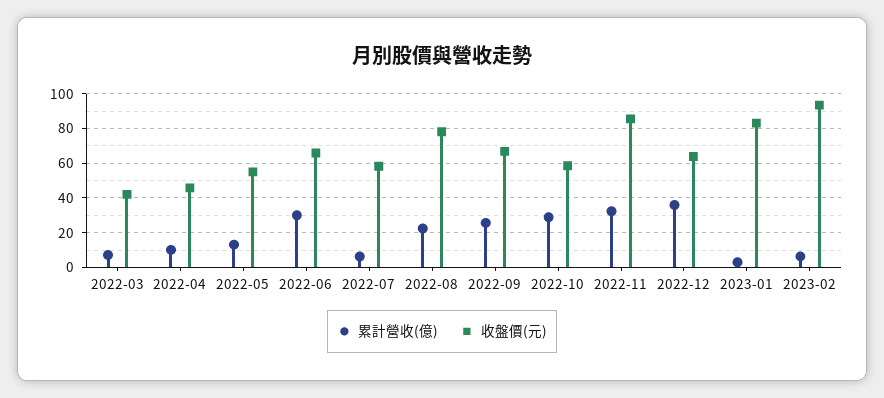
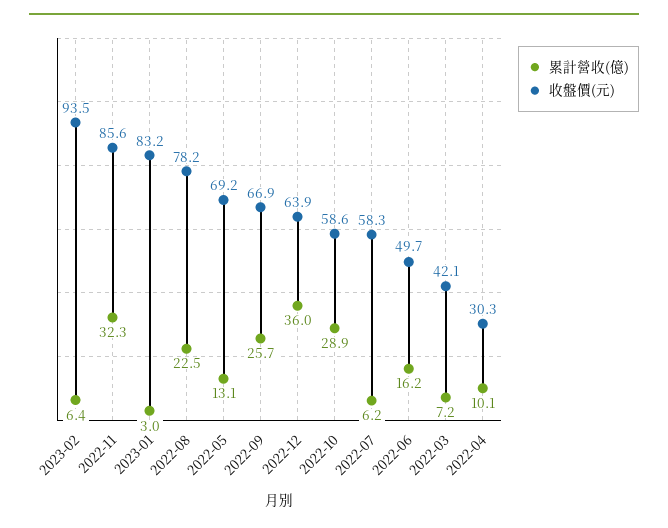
  {
    "累計營收(億)": {
      "2022-03": 7.2,
      "2022-04": 10.1,
      "2022-05": 13.1,
-     "2022-06": 30,
+     "2022-06": 16.2,
      "2022-07": 6.2,
      "2022-08": 22.5,
      "2022-09": 25.7,
      "2022-10": 28.9,
      "2022-11": 32.3,
      "2022-12": 36,
      "2023-01": 3,
      "2023-02": 6.4
    },
    "收盤價(元)": {
      "2022-03": 42.1,
-     "2022-04": 45,
+     "2022-04": 30.3,
-     "2022-05": 55,
+     "2022-05": 69.2,
-     "2022-06": 65,
+     "2022-06": 49.7,
      "2022-07": 58.3,
      "2022-08": 78.2,
      "2022-09": 66.9,
      "2022-10": 58.6,
      "2022-11": 85.6,
      "2022-12": 63.9,
      "2023-01": 83.2,
      "2023-02": 93.5
    }
  }

